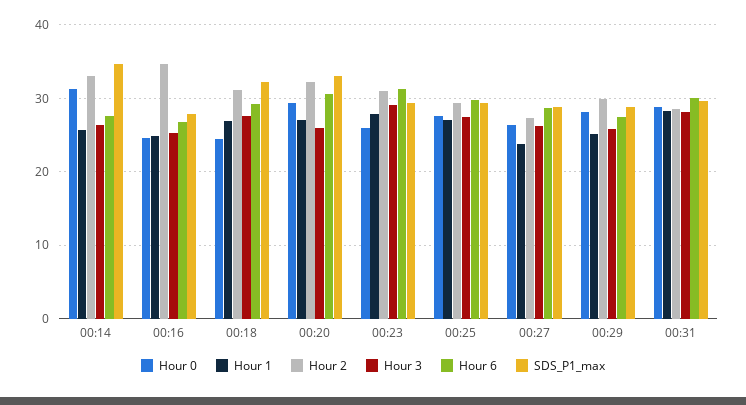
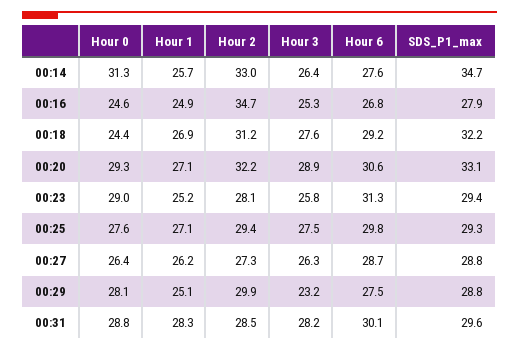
  {
    "Hour 0": {
      "00:14": 31.3,
      "00:16": 24.6,
      "00:18": 24.4,
      "00:20": 29.3,
-     "00:23": 26,
+     "00:23": 29,
      "00:25": 27.6,
      "00:27": 26.4,
      "00:29": 28.1,
      "00:31": 28.8
    },
    "Hour 1": {
      "00:14": 25.7,
      "00:16": 24.9,
      "00:18": 26.9,
      "00:20": 27.1,
-     "00:23": 28,
+     "00:23": 25.2,
      "00:25": 27.1,
-     "00:27": 24,
+     "00:27": 26.2,
      "00:29": 25.1,
      "00:31": 28.3
    },
    "Hour 2": {
      "00:14": 33,
      "00:16": 34.7,
      "00:18": 31.2,
      "00:20": 32.2,
-     "00:23": 31,
+     "00:23": 28.1,
      "00:25": 29.4,
      "00:27": 27.3,
      "00:29": 29.9,
      "00:31": 28.5
    },
    "Hour 3": {
      "00:14": 26.4,
      "00:16": 25.3,
      "00:18": 27.6,
-     "00:20": 26,
+     "00:20": 28.9,
-     "00:23": 29,
+     "00:23": 25.8,
      "00:25": 27.5,
      "00:27": 26.3,
-     "00:29": 26,
+     "00:29": 23.2,
      "00:31": 28.2
    },
    "Hour 6": {
      "00:14": 27.6,
      "00:16": 26.8,
      "00:18": 29.2,
      "00:20": 30.6,
      "00:23": 31.3,
      "00:25": 29.8,
      "00:27": 28.7,
      "00:29": 27.5,
      "00:31": 30.1
    },
    "SDS_P1_max": {
      "00:14": 34.7,
      "00:16": 27.9,
      "00:18": 32.2,
      "00:20": 33.1,
      "00:23": 29.4,
      "00:25": 29.3,
      "00:27": 28.8,
      "00:29": 28.8,
      "00:31": 29.6
    }
  }

